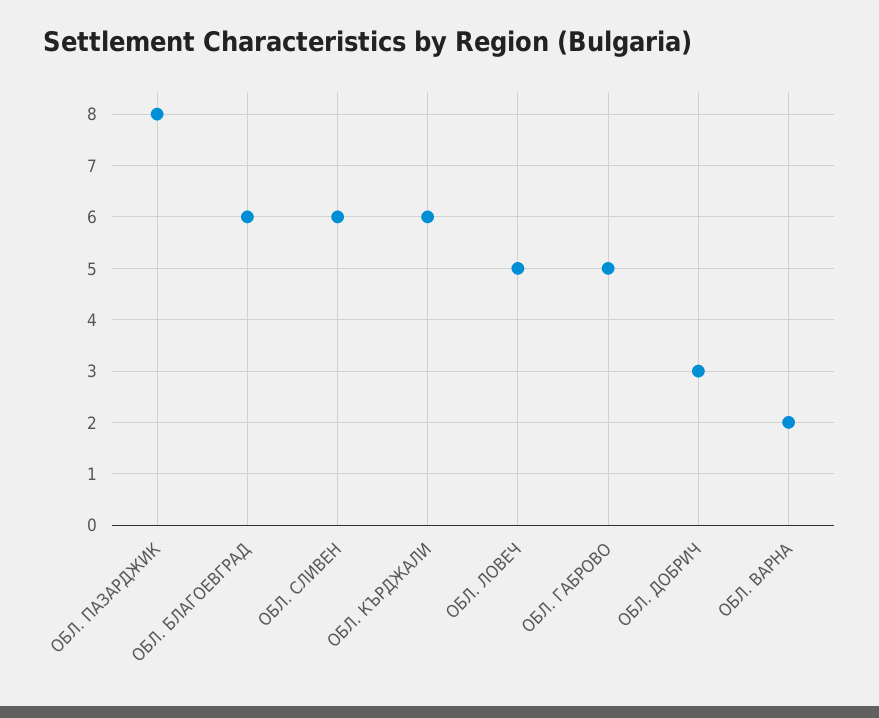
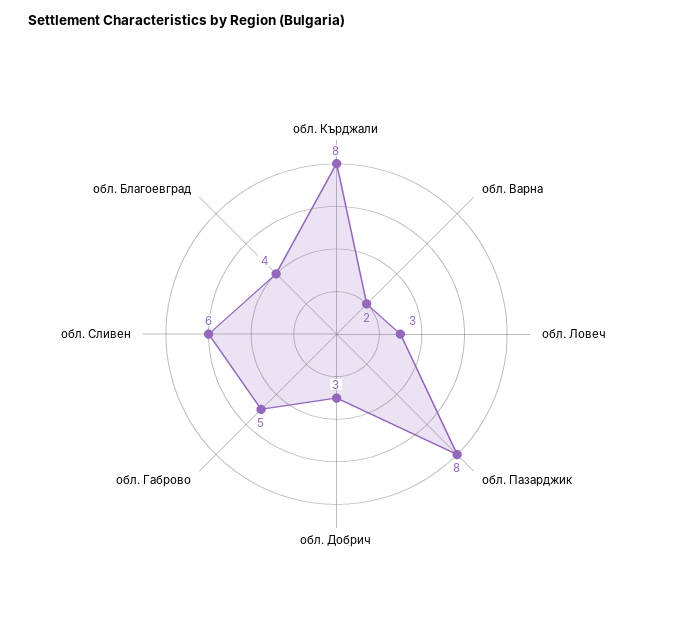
  {
    "ОБЛ. ПАЗАРДЖИК": 8,
-   "ОБЛ. БЛАГОЕВГРАД": 6,
+   "ОБЛ. БЛАГОЕВГРАД": 4,
    "ОБЛ. СЛИВЕН": 6,
-   "ОБЛ. КЪРДЖАЛИ": 6,
+   "ОБЛ. КЪРДЖАЛИ": 8,
-   "ОБЛ. ЛОВЕЧ": 5,
+   "ОБЛ. ЛОВЕЧ": 3,
    "ОБЛ. ГАБРОВО": 5,
    "ОБЛ. ДОБРИЧ": 3,
    "ОБЛ. ВАРНА": 2
  }

